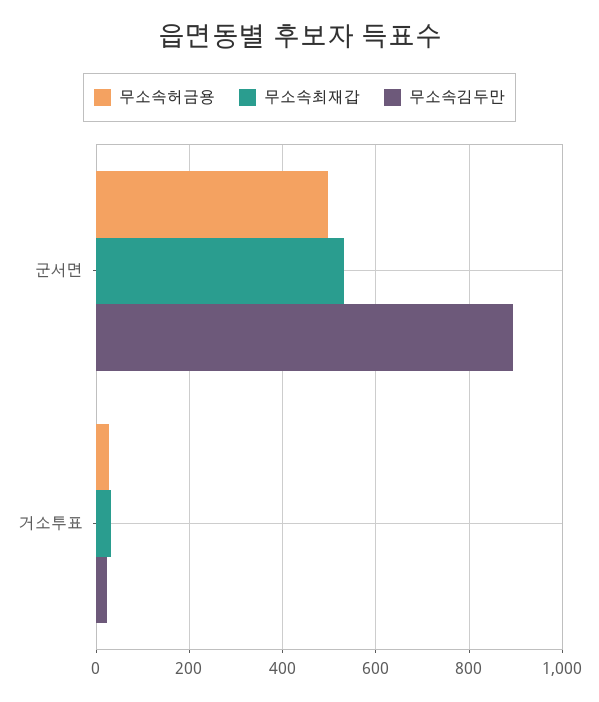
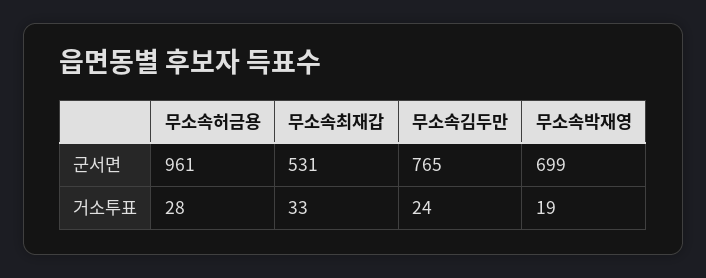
  {
    "무소속허금용": {
-     "군서면": 500,
+     "군서면": 961,
      "거소투표": 28
    },
    "무소속최재갑": {
      "군서면": 531,
      "거소투표": 33
    },
    "무소속김두만": {
-     "군서면": 900,
+     "군서면": 765,
      "거소투표": 24
-   }
+   },
+   "무소속박재영": {
+     "군서면": 699,
+     "거소투표": 19
+   }
  }

